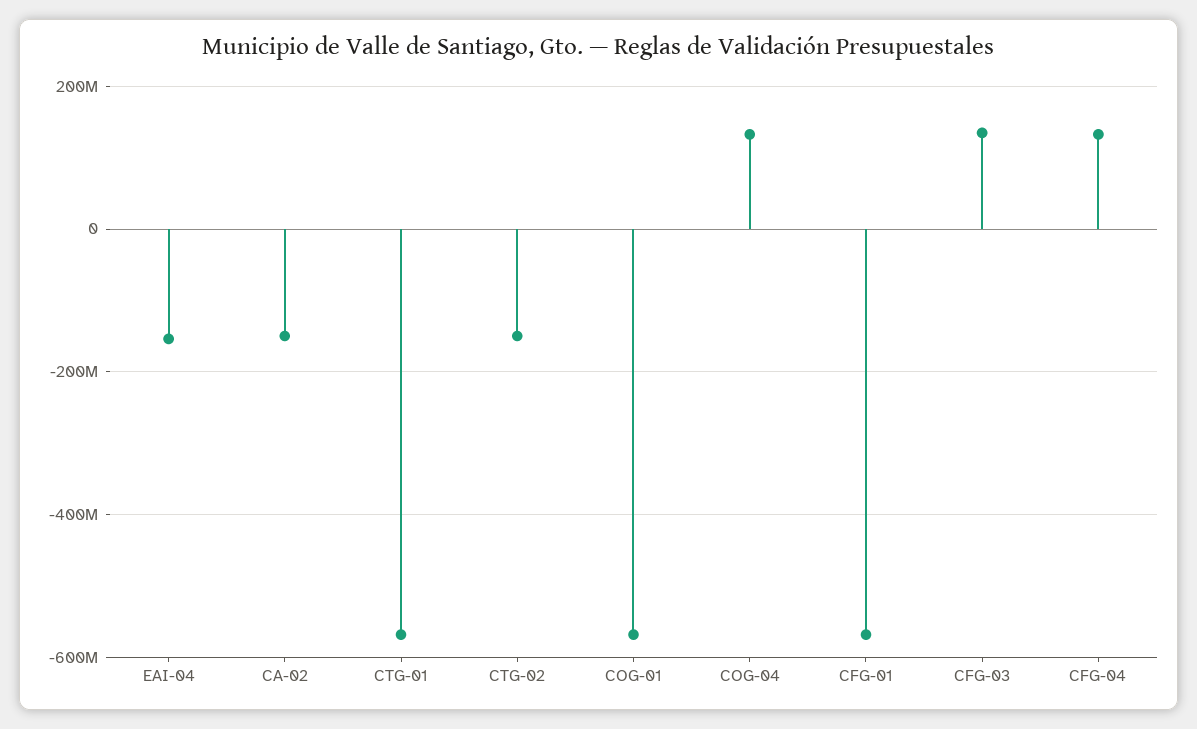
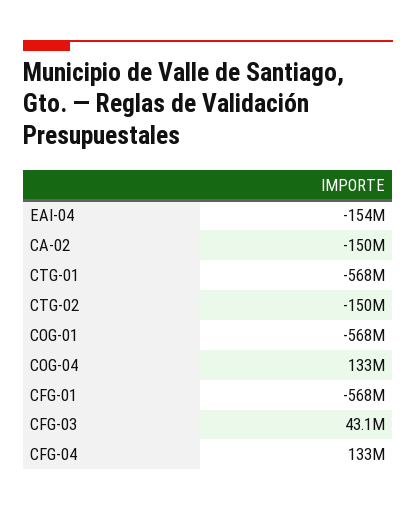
  {
    "EAI-04": -154000000,
    "CA-02": -150000000,
    "CTG-01": -568000000,
    "CTG-02": -150000000,
    "COG-01": -568000000,
    "COG-04": 133000000,
    "CFG-01": -568000000,
-   "CFG-03": 140000000,
+   "CFG-03": 43100000,
    "CFG-04": 133000000
  }

